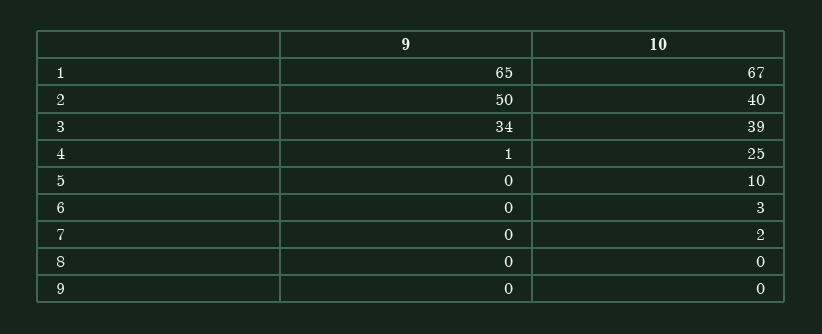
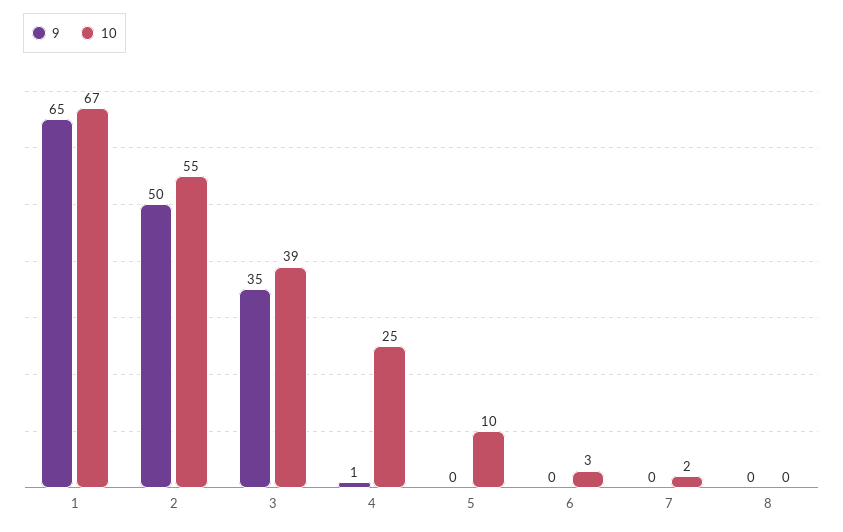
  {
    "9": {
      "1": 65,
      "2": 50,
-     "3": 34,
+     "3": 35,
      "4": 1,
      "5": 0,
      "6": 0,
      "7": 0,
-     "8": 0,
+     "8": 0
-     "9": 0
    },
    "10": {
      "1": 67,
-     "2": 40,
+     "2": 55,
      "3": 39,
      "4": 25,
      "5": 10,
      "6": 3,
      "7": 2,
-     "8": 0,
+     "8": 0
-     "9": 0
    }
  }

